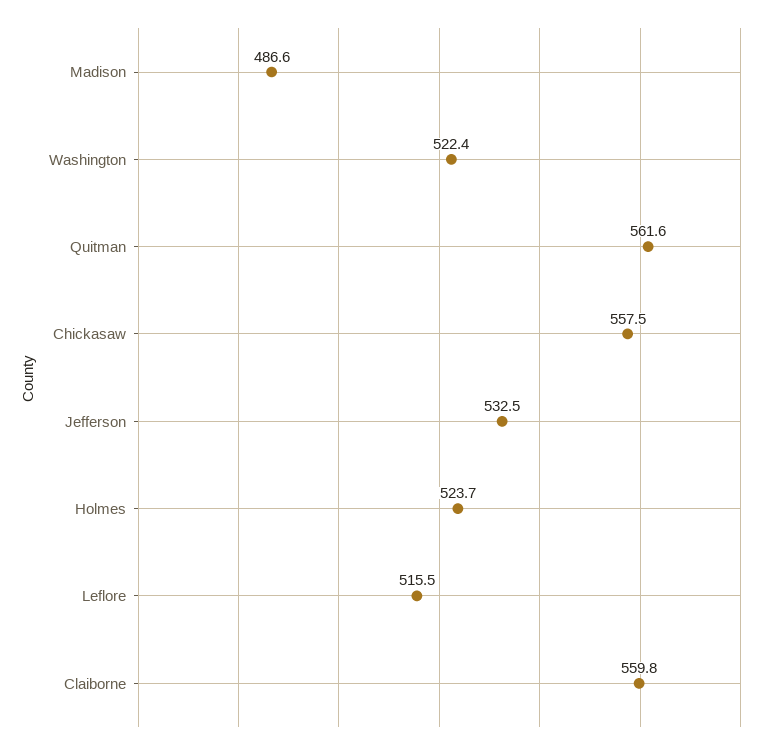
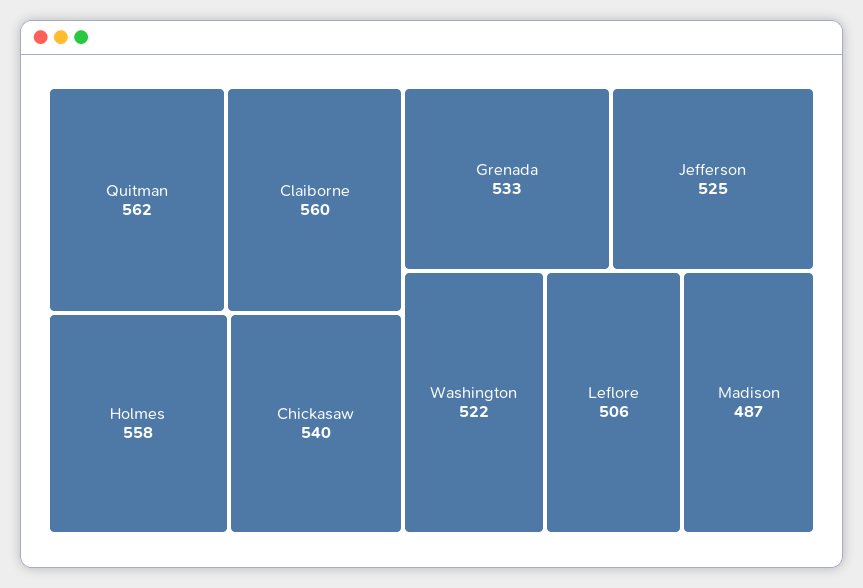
  {
    "Madison": 486.6,
    "Washington": 522.4,
    "Quitman": 561.6,
-   "Chickasaw": 557.5,
+   "Chickasaw": 540,
-   "Jefferson": 532.5,
+   "Jefferson": 525,
-   "Holmes": 523.7,
+   "Holmes": 558,
-   "Leflore": 515.5,
+   "Leflore": 506,
-   "Claiborne": 559.8
+   "Claiborne": 559.8,
+   "Grenada": 533
  }

